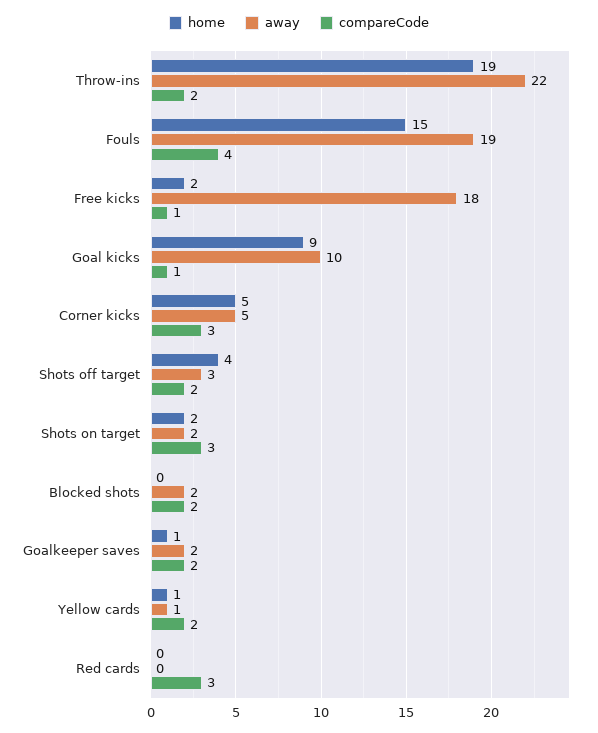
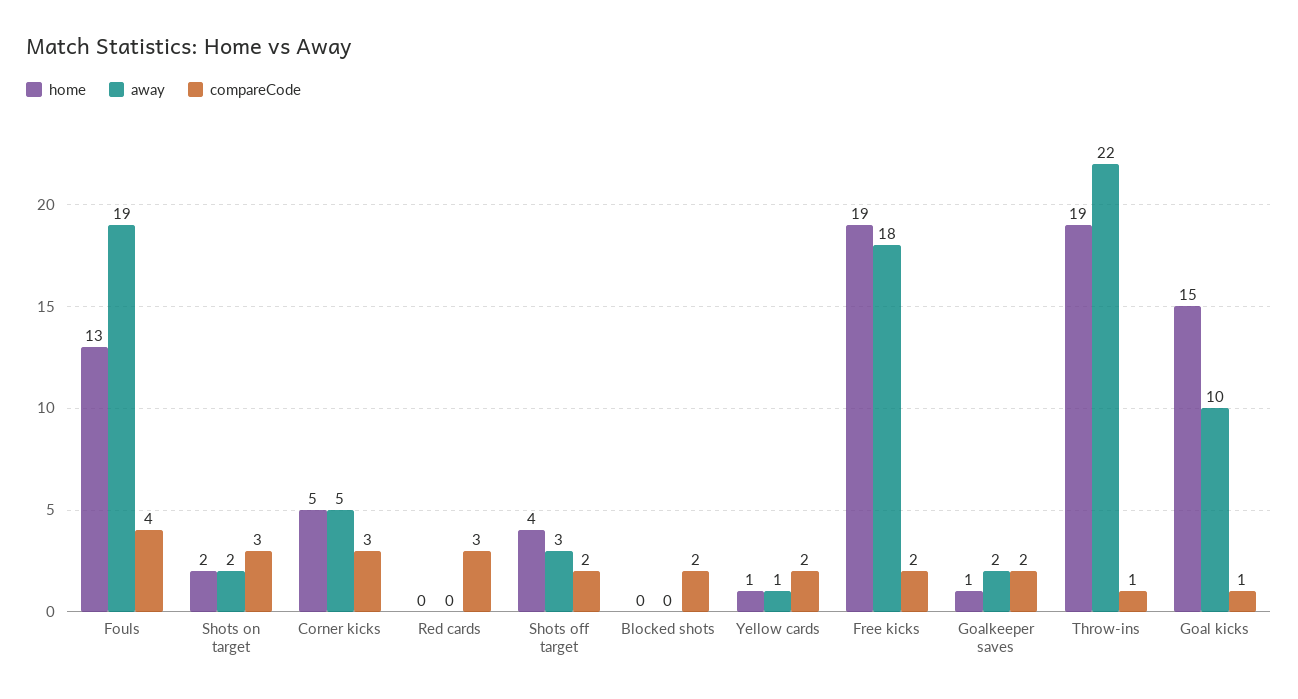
  {
    "home": {
      "Throw-ins": 19,
-     "Fouls": 15,
+     "Fouls": 13,
-     "Free kicks": 2,
+     "Free kicks": 19,
-     "Goal kicks": 9,
+     "Goal kicks": 15,
      "Corner kicks": 5,
      "Shots off target": 4,
      "Shots on target": 2,
      "Blocked shots": 0,
      "Goalkeeper saves": 1,
      "Yellow cards": 1,
      "Red cards": 0
    },
    "away": {
      "Throw-ins": 22,
      "Fouls": 19,
      "Free kicks": 18,
      "Goal kicks": 10,
      "Corner kicks": 5,
      "Shots off target": 3,
      "Shots on target": 2,
-     "Blocked shots": 2,
+     "Blocked shots": 0,
      "Goalkeeper saves": 2,
      "Yellow cards": 1,
      "Red cards": 0
    },
    "compareCode": {
-     "Throw-ins": 2,
+     "Throw-ins": 1,
      "Fouls": 4,
-     "Free kicks": 1,
+     "Free kicks": 2,
      "Goal kicks": 1,
      "Corner kicks": 3,
      "Shots off target": 2,
      "Shots on target": 3,
      "Blocked shots": 2,
      "Goalkeeper saves": 2,
      "Yellow cards": 2,
      "Red cards": 3
    }
  }

